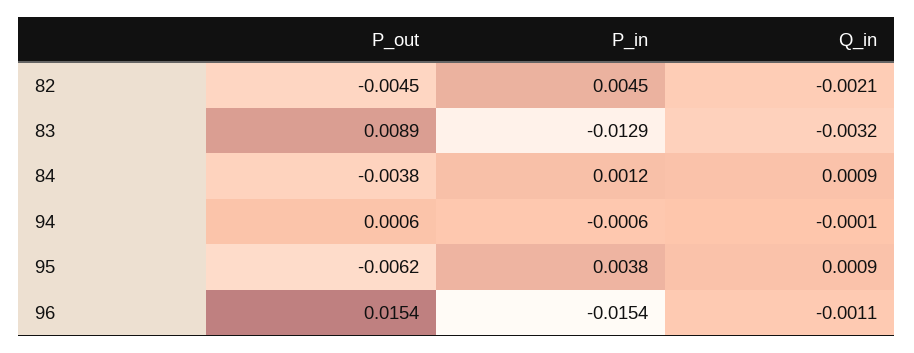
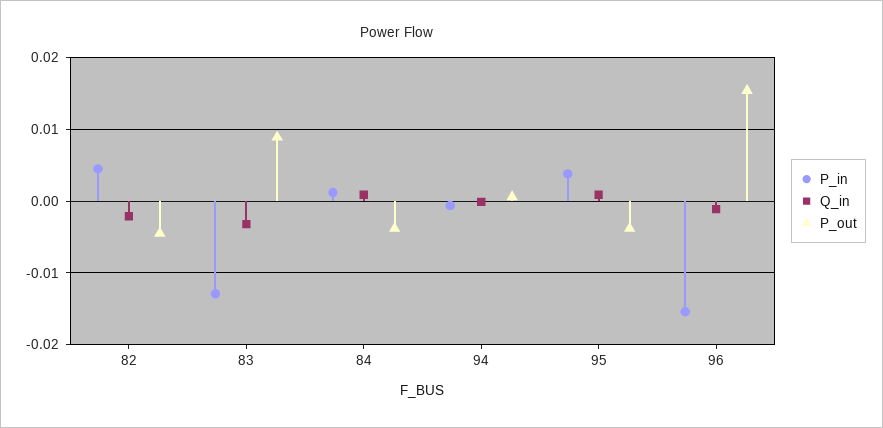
  {
    "P_out": {
      "82": -0.0045,
      "83": 0.0089,
      "84": -0.0038,
      "94": 0.0006,
-     "95": -0.0062,
+     "95": -0.004,
      "96": 0.0154
    },
    "P_in": {
      "82": 0.0045,
      "83": -0.0129,
      "84": 0.0012,
      "94": -0.0006,
      "95": 0.0038,
      "96": -0.0154
    },
    "Q_in": {
      "82": -0.0021,
      "83": -0.0032,
      "84": 0.0009,
      "94": -0.0001,
      "95": 0.0009,
      "96": -0.0011
    }
  }

